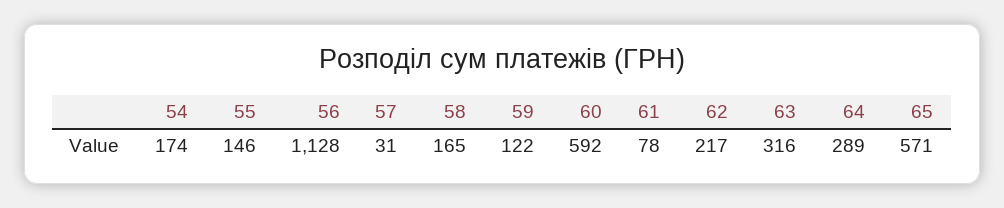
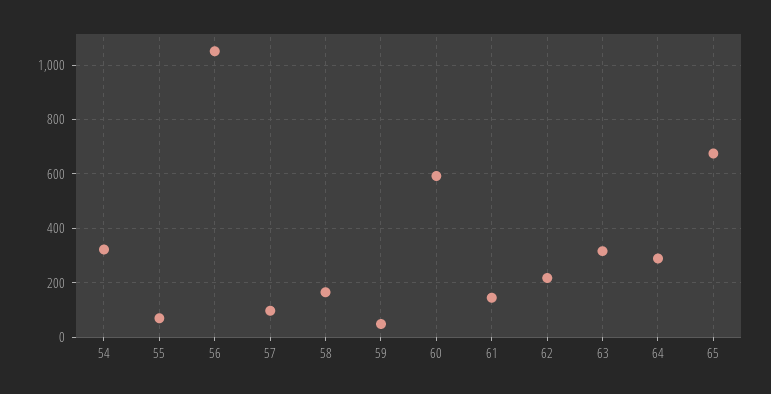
  {
-   "54": 174,
+   "54": 325,
-   "55": 146,
+   "55": 75,
-   "56": 1128,
+   "56": 1050,
-   "57": 31,
+   "57": 100,
    "58": 165,
-   "59": 122,
+   "59": 50,
    "60": 592,
-   "61": 78,
+   "61": 150,
    "62": 217,
    "63": 316,
    "64": 289,
-   "65": 571
+   "65": 675
  }

